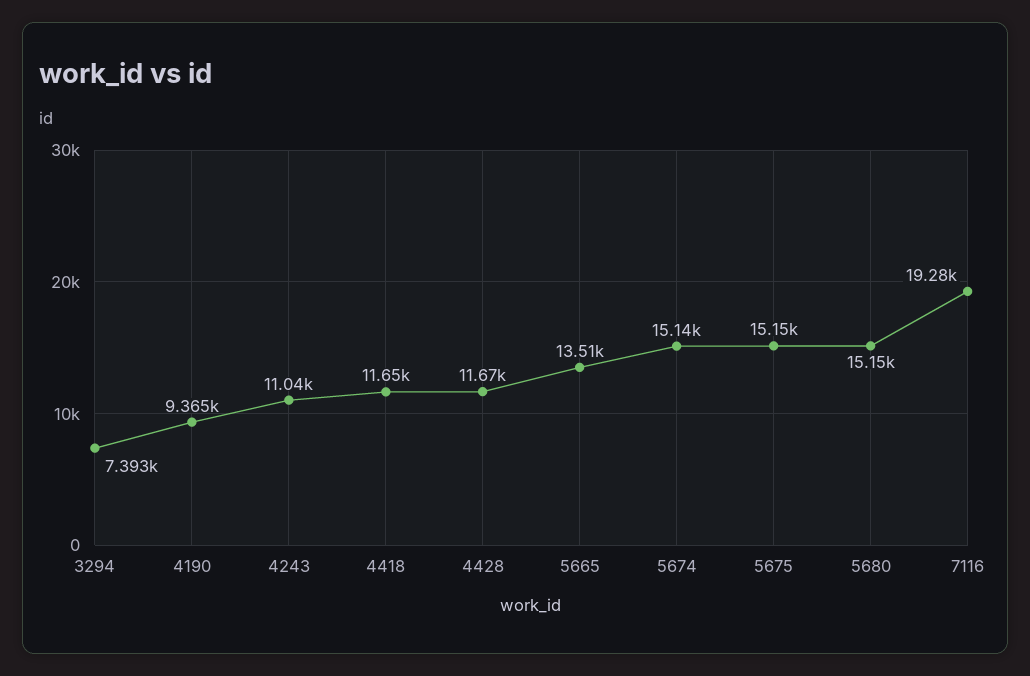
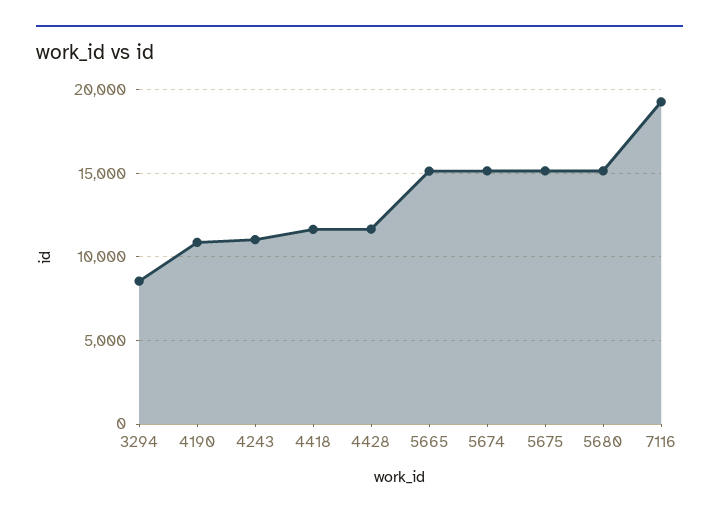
  {
-   "3294": 7393,
+   "3294": 8500,
-   "4190": 9365,
+   "4190": 11000,
    "4243": 11040,
    "4418": 11650,
    "4428": 11670,
-   "5665": 13510,
+   "5665": 15000,
    "5674": 15140,
    "5675": 15150,
    "5680": 15150,
    "7116": 19280
  }

